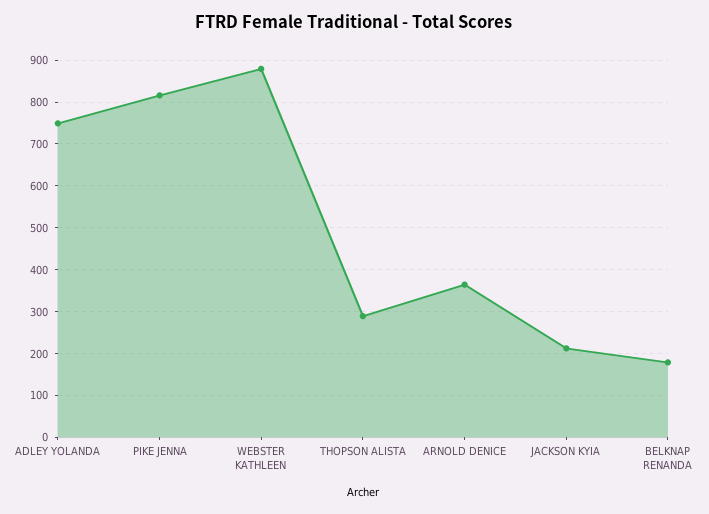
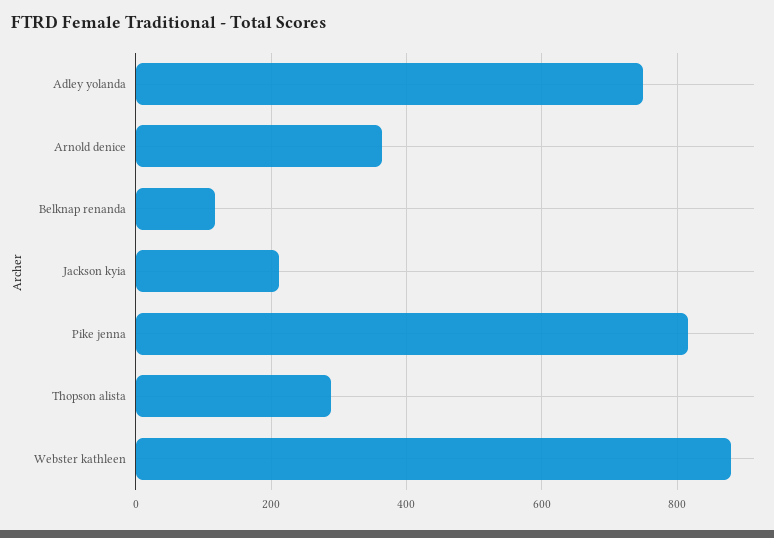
  {
    "ADLEY YOLANDA": 740,
    "PIKE JENNA": 820,
    "WEBSTER KATHLEEN": 880,
    "THOPSON ALISTA": 280,
    "ARNOLD DENICE": 360,
    "JACKSON KYIA": 220,
-   "BELKNAP RENANDA": 180
+   "BELKNAP RENANDA": 120
  }

